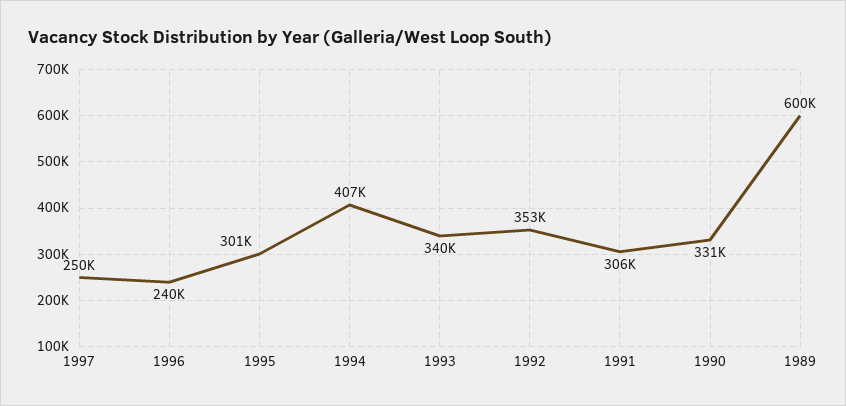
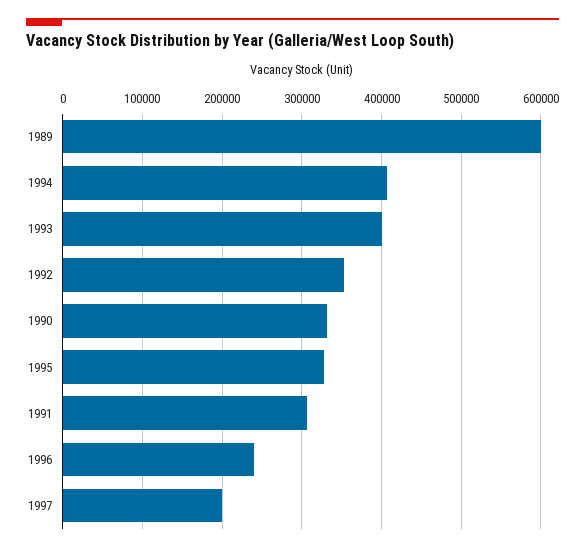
  {
-   "1997": 250000,
+   "1997": 200000,
    "1996": 240000,
-   "1995": 301000,
+   "1995": 330000,
    "1994": 407000,
-   "1993": 340000,
+   "1993": 400000,
    "1992": 353000,
    "1991": 306000,
    "1990": 331000,
    "1989": 600000
  }

